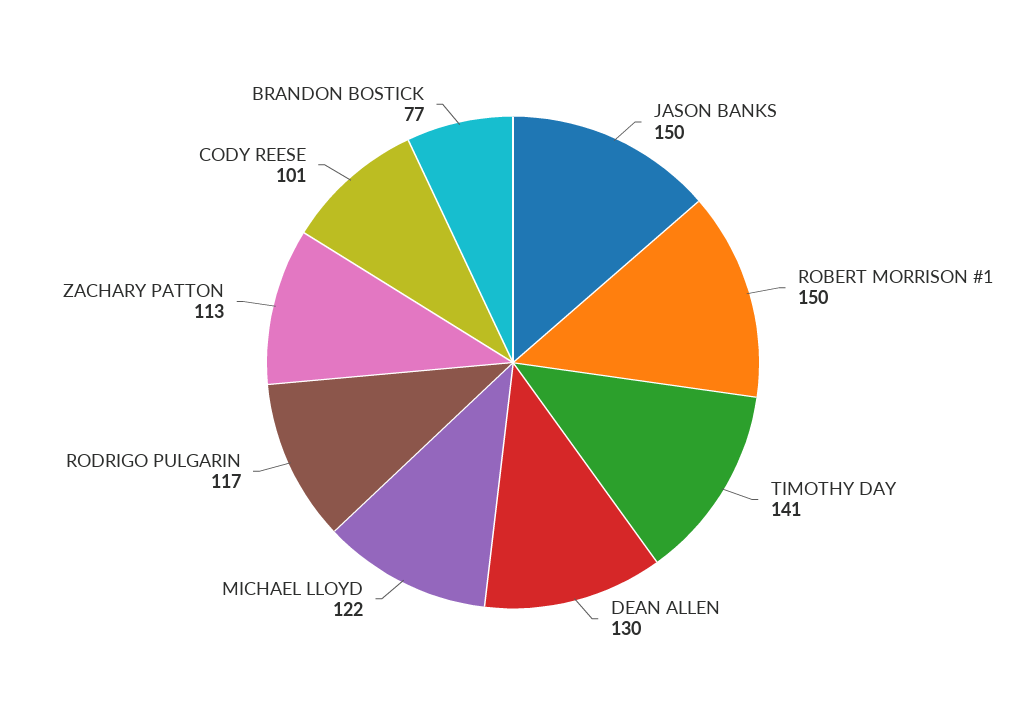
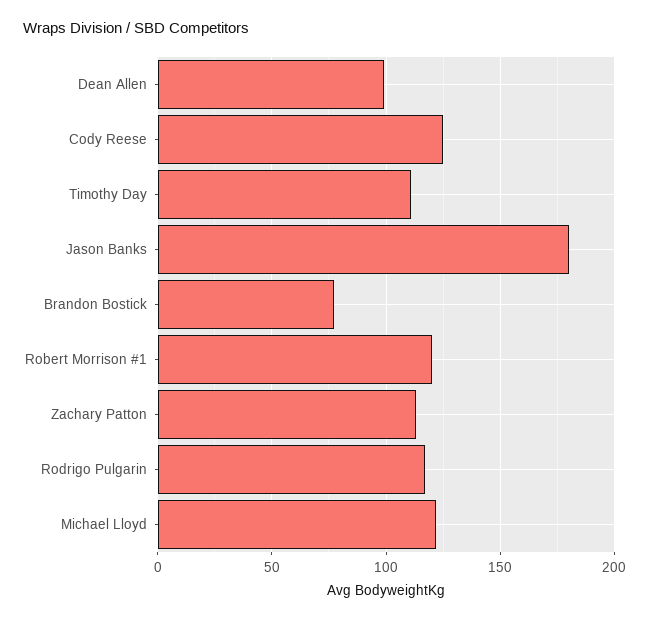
  {
-   "JASON BANKS": 150,
+   "JASON BANKS": 180,
-   "ROBERT MORRISON #1": 150,
+   "ROBERT MORRISON #1": 120,
-   "TIMOTHY DAY": 141,
+   "TIMOTHY DAY": 110,
-   "DEAN ALLEN": 130,
+   "DEAN ALLEN": 100,
    "MICHAEL LLOYD": 122,
    "RODRIGO PULGARIN": 117,
    "ZACHARY PATTON": 113,
-   "CODY REESE": 101,
+   "CODY REESE": 125,
    "BRANDON BOSTICK": 77
  }

